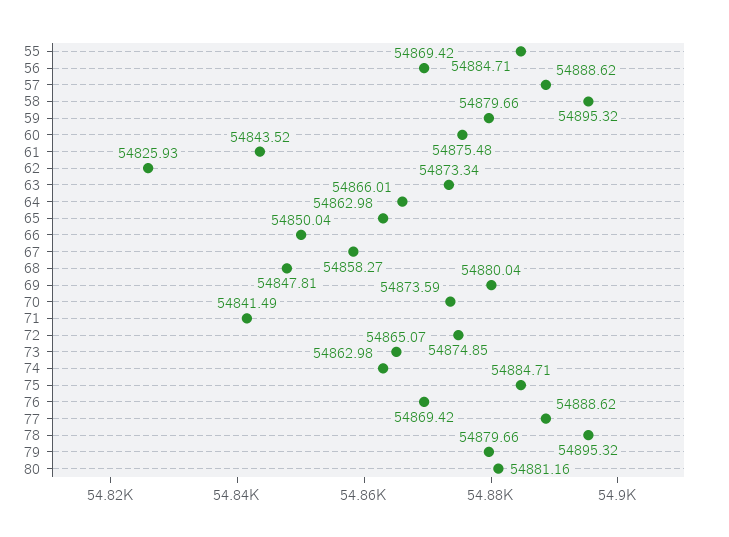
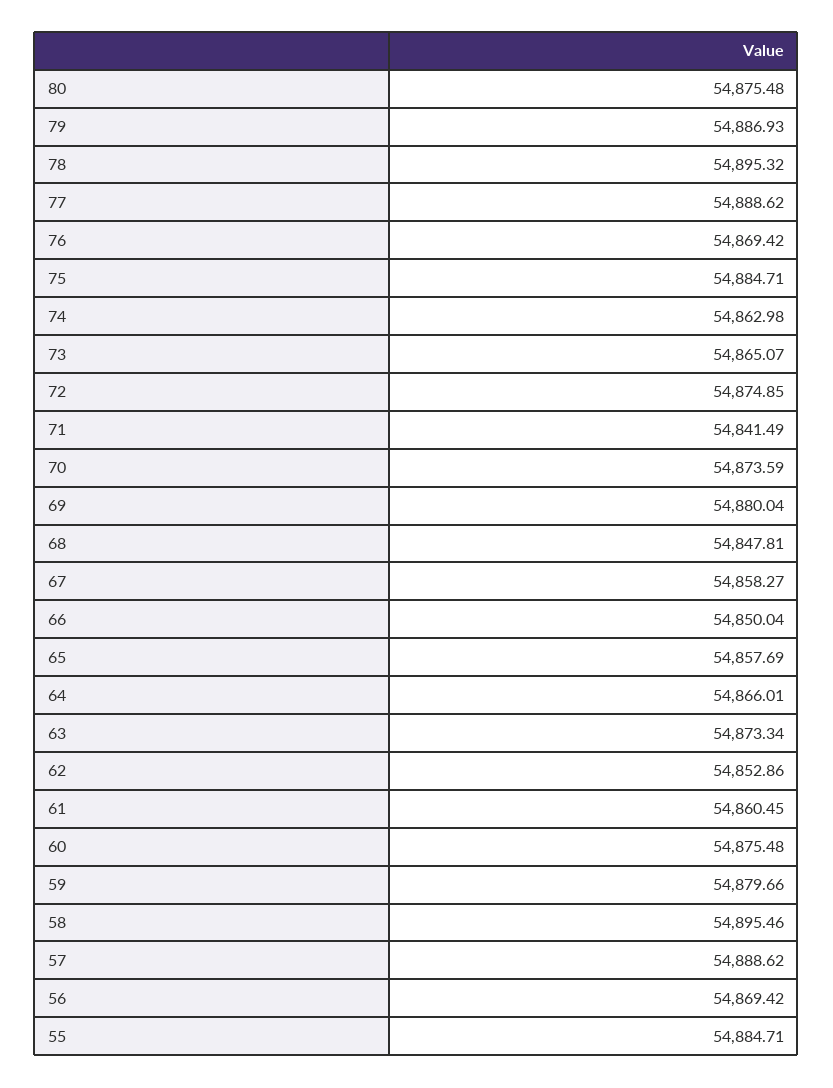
  {
    "55": 54884.71,
    "56": 54869.42,
    "57": 54888.62,
-   "58": 54895.32,
+   "58": 54895.46,
    "59": 54879.66,
    "60": 54875.48,
-   "61": 54843.52,
+   "61": 54860.45,
-   "62": 54825.93,
+   "62": 54852.86,
    "63": 54873.34,
    "64": 54866.01,
-   "65": 54862.98,
+   "65": 54857.69,
    "66": 54850.04,
    "67": 54858.27,
    "68": 54847.81,
    "69": 54880.04,
    "70": 54873.59,
    "71": 54841.49,
    "72": 54874.85,
    "73": 54865.07,
    "74": 54862.98,
    "75": 54884.71,
    "76": 54869.42,
    "77": 54888.62,
    "78": 54895.32,
-   "79": 54879.66,
+   "79": 54886.93,
-   "80": 54881.16
+   "80": 54875.48
  }

